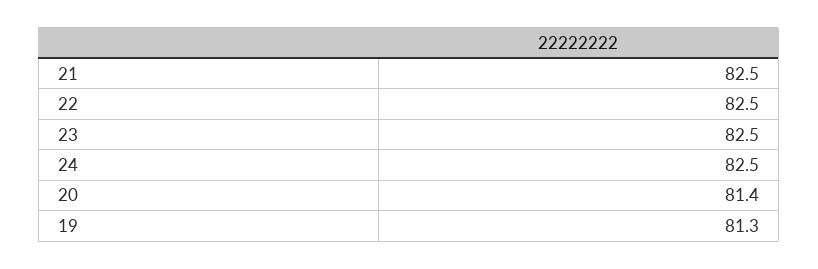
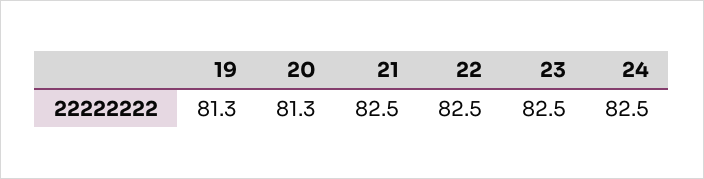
  {
    "21": 82.5,
    "22": 82.5,
    "23": 82.5,
    "24": 82.5,
-   "20": 81.4,
+   "20": 81.3,
    "19": 81.3
  }

